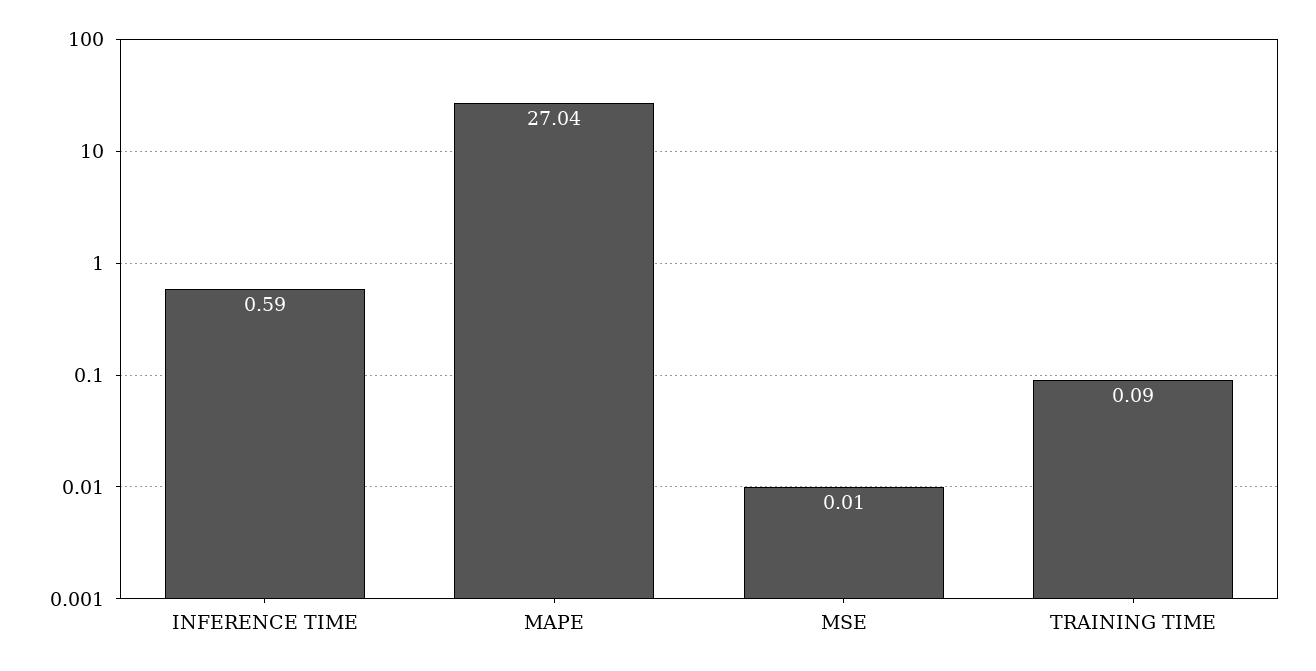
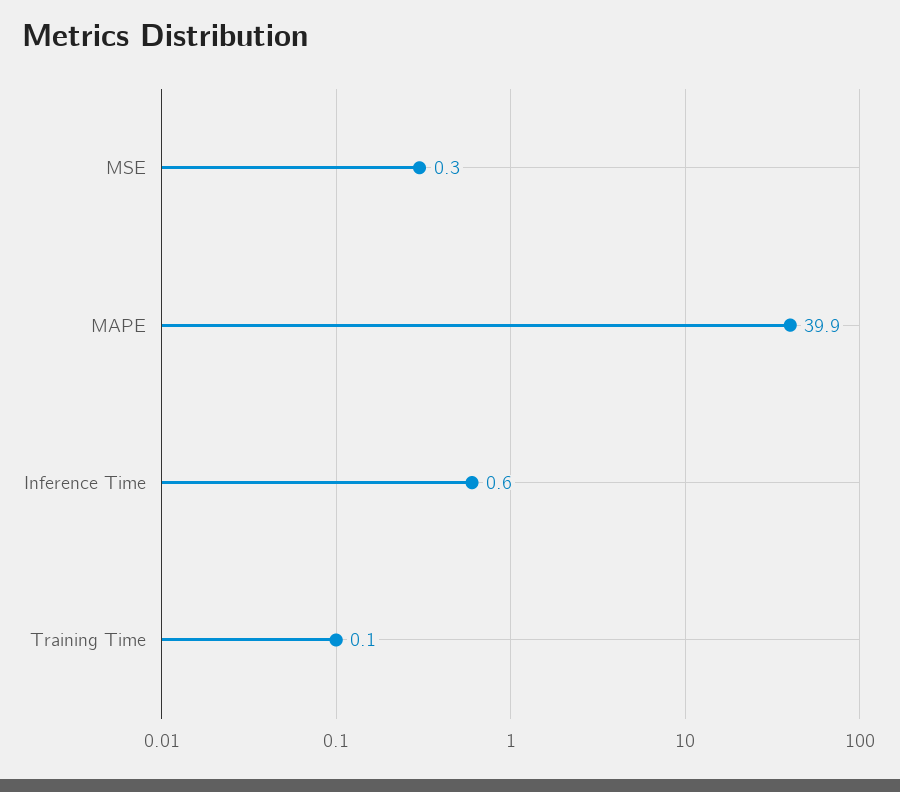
  {
    "INFERENCE TIME": 0.59,
-   "MAPE": 27.04,
+   "MAPE": 39.9,
-   "MSE": 0.01,
+   "MSE": 0.3,
    "TRAINING TIME": 0.09
  }

